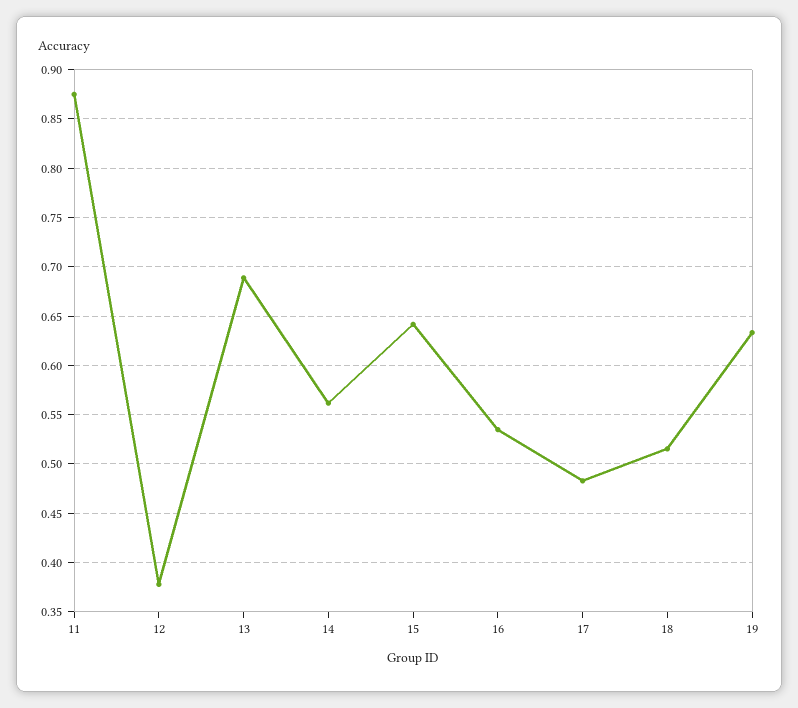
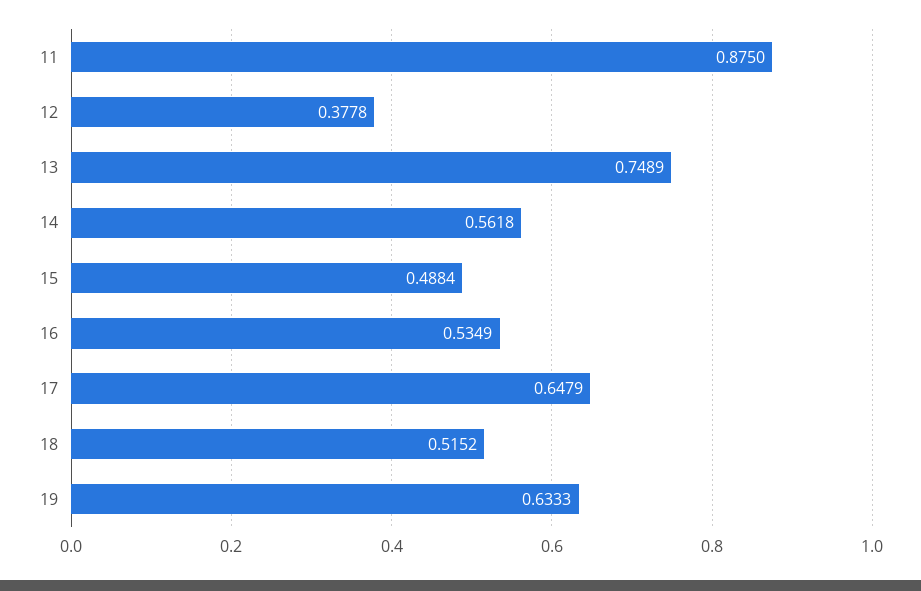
  {
    "11": 0.875,
    "12": 0.3778,
-   "13": 0.69,
+   "13": 0.7489,
    "14": 0.5618,
-   "15": 0.64,
+   "15": 0.4884,
    "16": 0.5349,
-   "17": 0.48,
+   "17": 0.6479,
    "18": 0.5152,
    "19": 0.6333
  }

